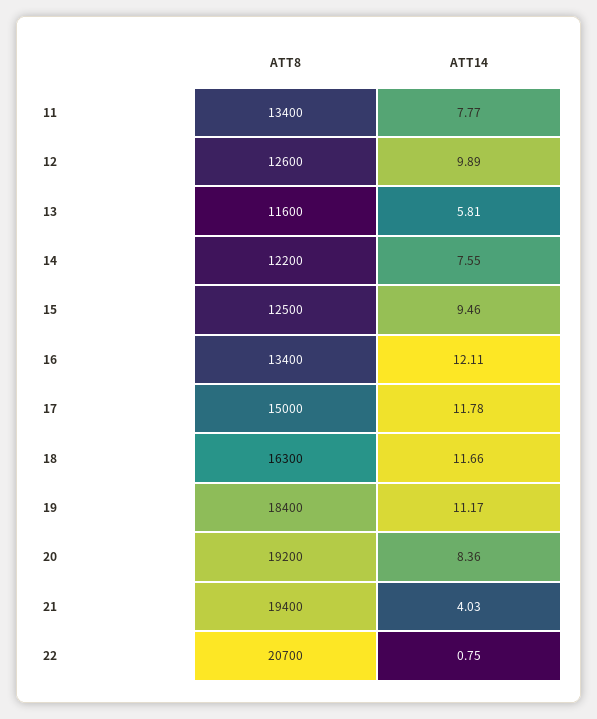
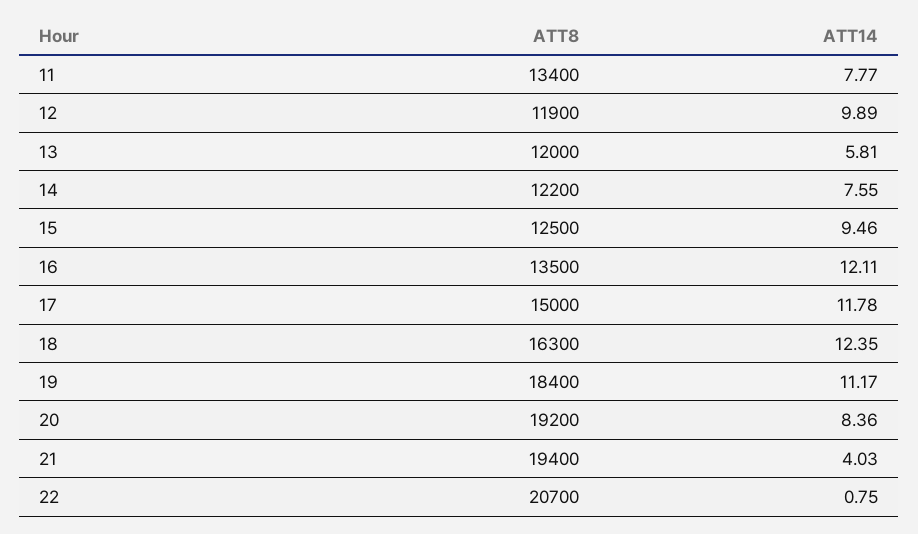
  {
    "ATT8": {
      "11": 13400,
-     "12": 12600,
+     "12": 11900,
-     "13": 11600,
+     "13": 12000,
      "14": 12200,
      "15": 12500,
-     "16": 13400,
+     "16": 13500,
      "17": 15000,
      "18": 16300,
      "19": 18400,
      "20": 19200,
      "21": 19400,
      "22": 20700
    },
    "ATT14": {
      "11": 7.77,
      "12": 9.89,
      "13": 5.81,
      "14": 7.55,
      "15": 9.46,
      "16": 12.11,
      "17": 11.78,
-     "18": 11.66,
+     "18": 12.35,
      "19": 11.17,
      "20": 8.36,
      "21": 4.03,
      "22": 0.75
    }
  }

